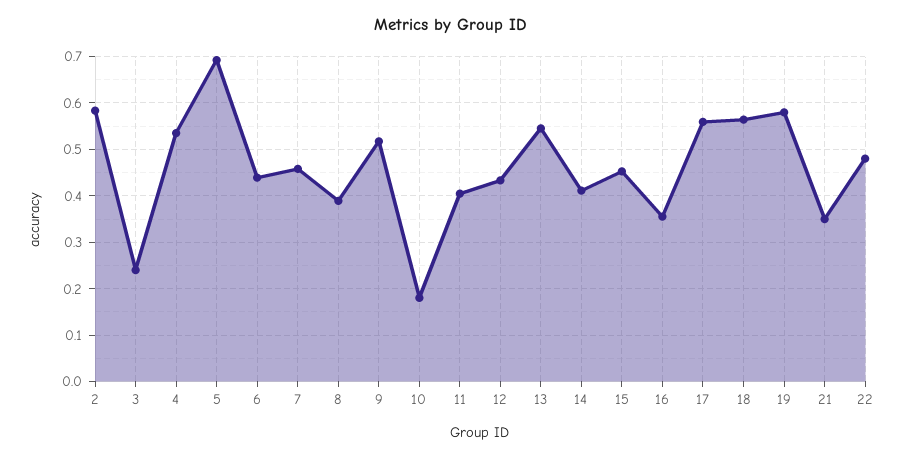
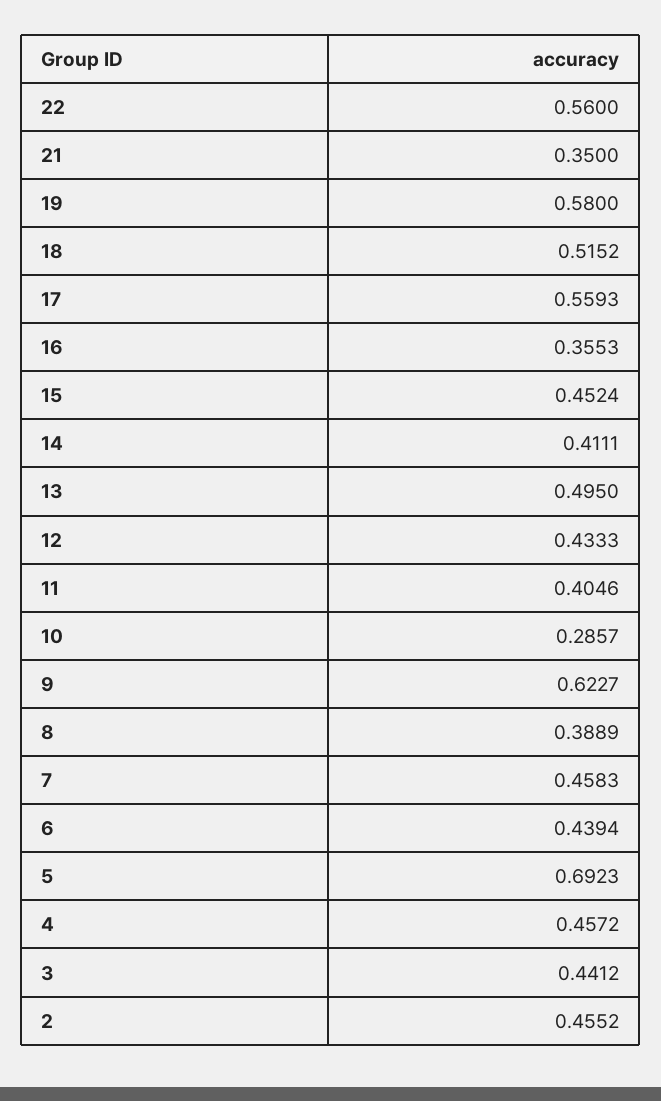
  {
-   "2": 0.58,
+   "2": 0.4552,
-   "3": 0.24,
+   "3": 0.4412,
-   "4": 0.54,
+   "4": 0.4572,
    "5": 0.6923,
    "6": 0.4394,
    "7": 0.4583,
    "8": 0.3889,
-   "9": 0.52,
+   "9": 0.6227,
-   "10": 0.18,
+   "10": 0.2857,
    "11": 0.4046,
    "12": 0.4333,
-   "13": 0.54,
+   "13": 0.495,
    "14": 0.4111,
    "15": 0.4524,
    "16": 0.3553,
    "17": 0.5593,
-   "18": 0.56,
+   "18": 0.5152,
    "19": 0.58,
    "21": 0.35,
-   "22": 0.48
+   "22": 0.56
  }

